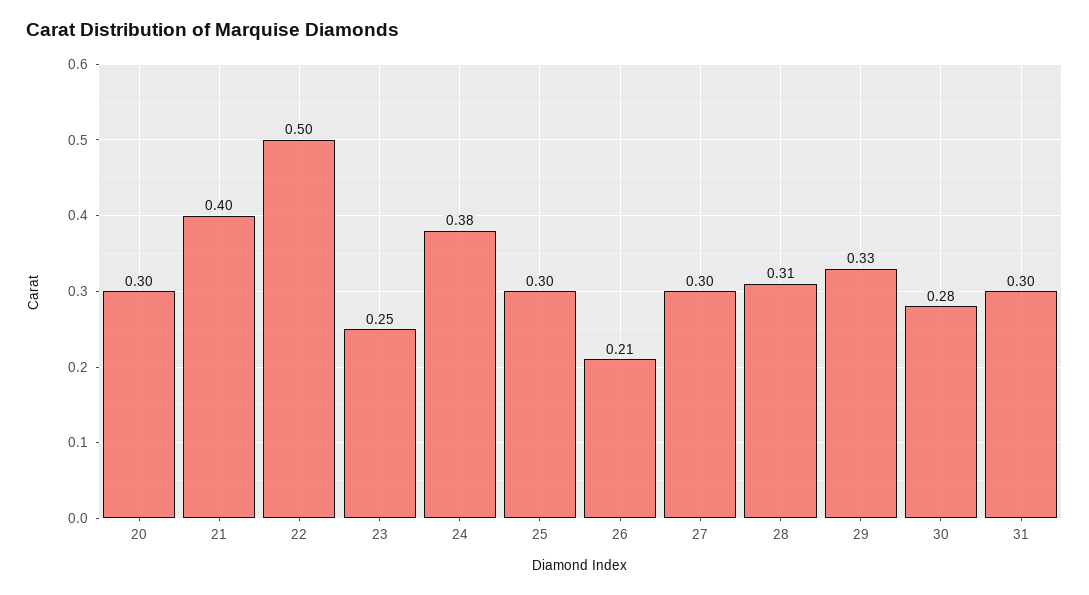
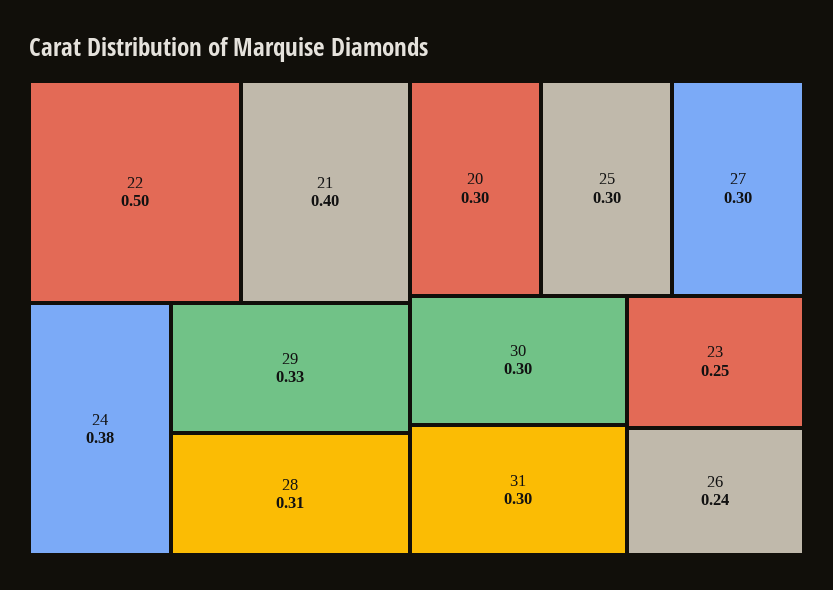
  {
    "20": 0.3,
    "21": 0.4,
    "22": 0.5,
    "23": 0.25,
    "24": 0.38,
    "25": 0.3,
-   "26": 0.21,
+   "26": 0.24,
    "27": 0.3,
    "28": 0.31,
    "29": 0.33,
-   "30": 0.28,
+   "30": 0.3,
    "31": 0.3
  }

